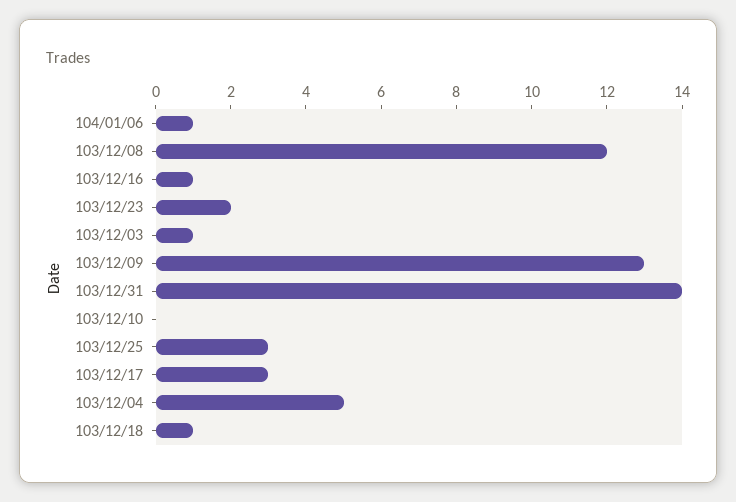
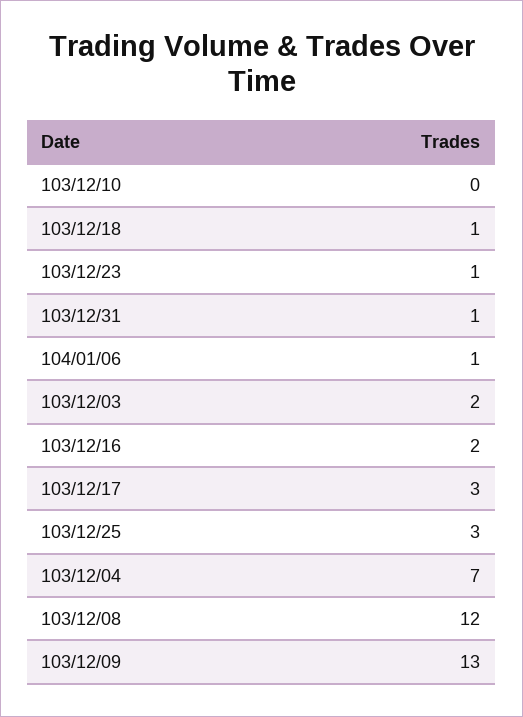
  {
    "104/01/06": 1,
    "103/12/08": 12,
-   "103/12/16": 1,
+   "103/12/16": 2,
-   "103/12/23": 2,
+   "103/12/23": 1,
-   "103/12/03": 1,
+   "103/12/03": 2,
    "103/12/09": 13,
-   "103/12/31": 14,
+   "103/12/31": 1,
    "103/12/10": 0,
    "103/12/25": 3,
    "103/12/17": 3,
-   "103/12/04": 5,
+   "103/12/04": 7,
    "103/12/18": 1
  }

